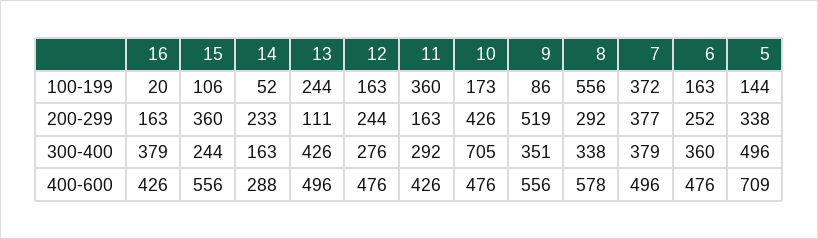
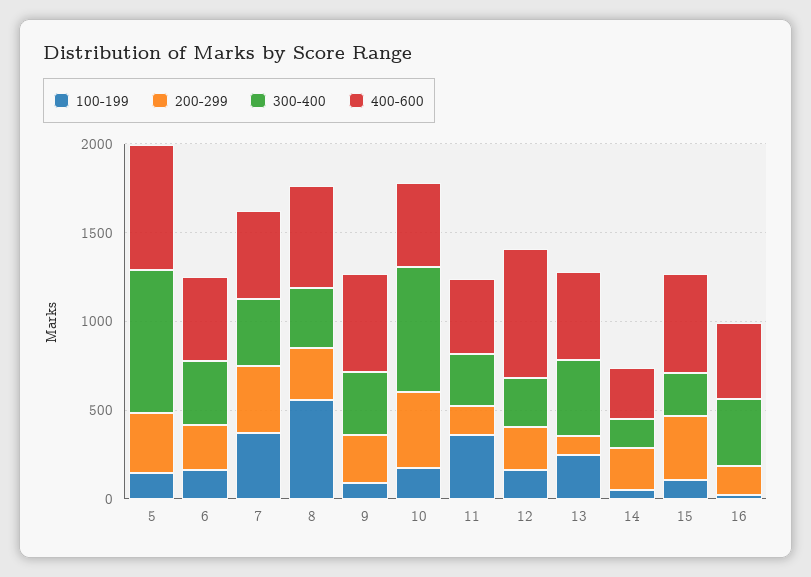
  {
    "100-199": {
      "16": 20,
      "15": 106,
      "14": 52,
      "13": 244,
      "12": 163,
      "11": 360,
      "10": 173,
      "9": 86,
      "8": 556,
      "7": 372,
      "6": 163,
      "5": 144
    },
    "200-299": {
      "16": 163,
      "15": 360,
      "14": 233,
      "13": 111,
      "12": 244,
      "11": 163,
      "10": 426,
-     "9": 519,
+     "9": 300,
      "8": 292,
      "7": 377,
      "6": 252,
      "5": 338
    },
    "300-400": {
      "16": 379,
      "15": 244,
      "14": 163,
      "13": 426,
      "12": 276,
      "11": 292,
      "10": 705,
      "9": 351,
      "8": 338,
      "7": 379,
      "6": 360,
-     "5": 496
+     "5": 800
    },
    "400-600": {
      "16": 426,
      "15": 556,
      "14": 288,
      "13": 496,
-     "12": 476,
+     "12": 700,
      "11": 426,
      "10": 476,
      "9": 556,
      "8": 578,
      "7": 496,
      "6": 476,
      "5": 709
    }
  }

